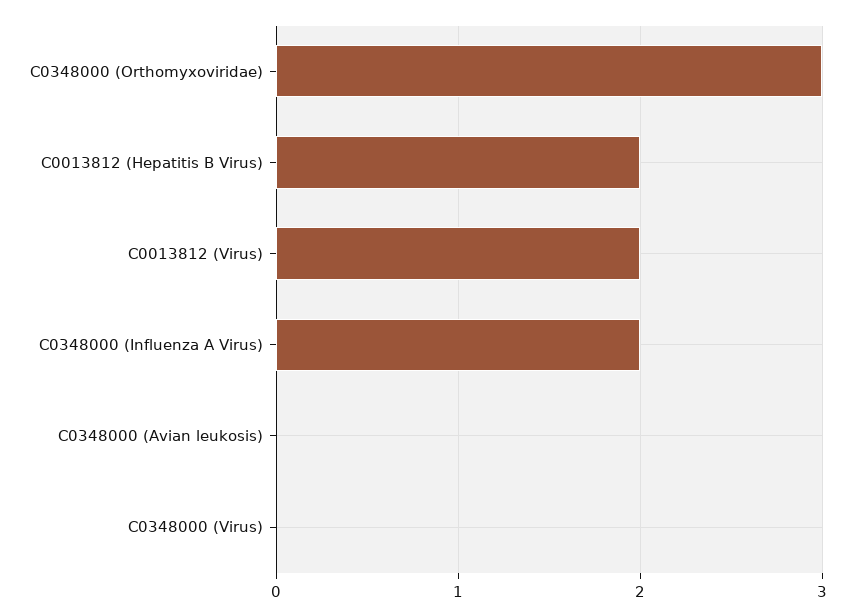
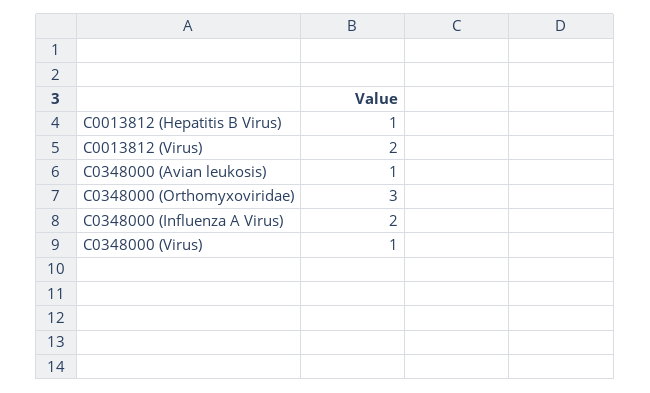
  {
    "C0348000 (Orthomyxoviridae)": 3,
-   "C0013812 (Hepatitis B Virus)": 2,
+   "C0013812 (Hepatitis B Virus)": 1,
    "C0013812 (Virus)": 2,
    "C0348000 (Influenza A Virus)": 2,
-   "C0348000 (Avian leukosis)": 0,
+   "C0348000 (Avian leukosis)": 1,
-   "C0348000 (Virus)": 0
+   "C0348000 (Virus)": 1
  }

